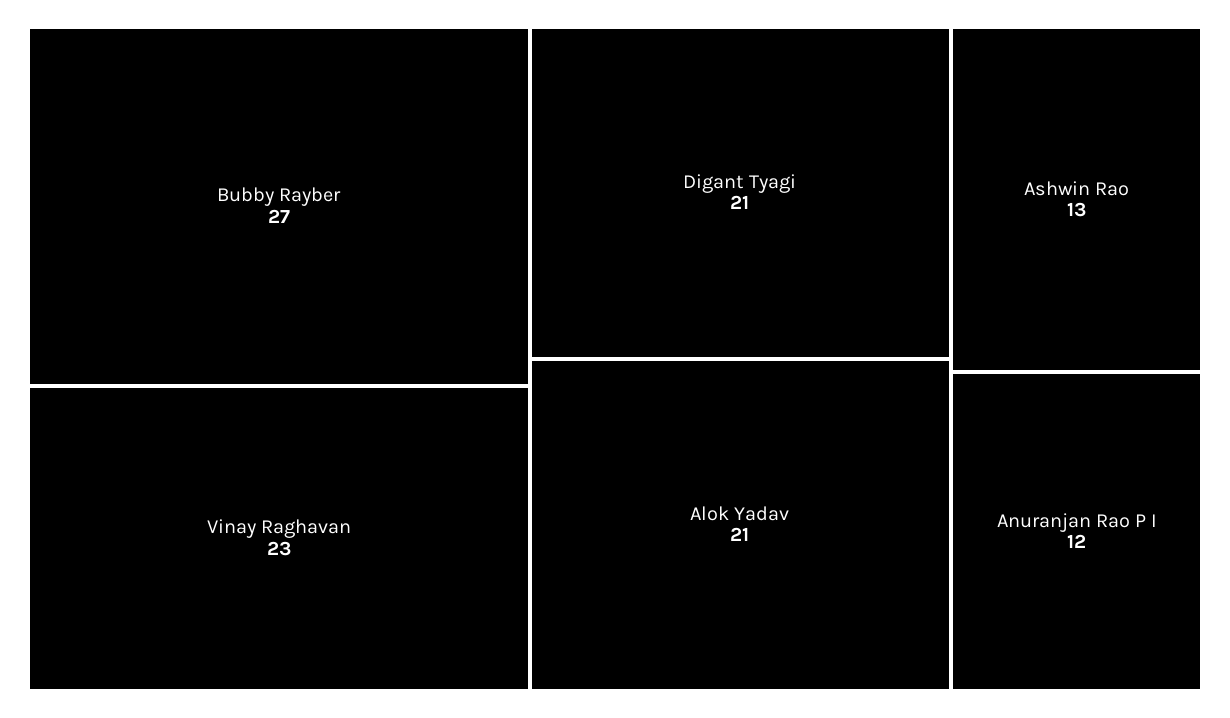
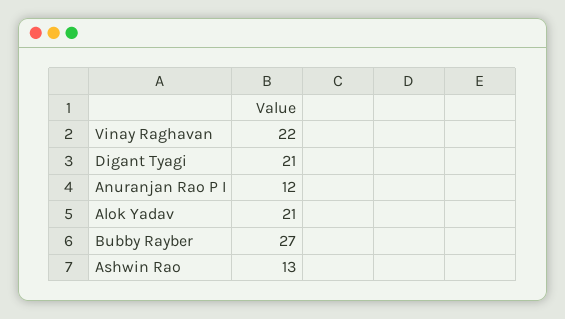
  {
    "Bubby Rayber": 27,
-   "Vinay Raghavan": 23,
+   "Vinay Raghavan": 22,
    "Digant Tyagi": 21,
    "Alok Yadav": 21,
    "Ashwin Rao": 13,
    "Anuranjan Rao P I": 12
  }

